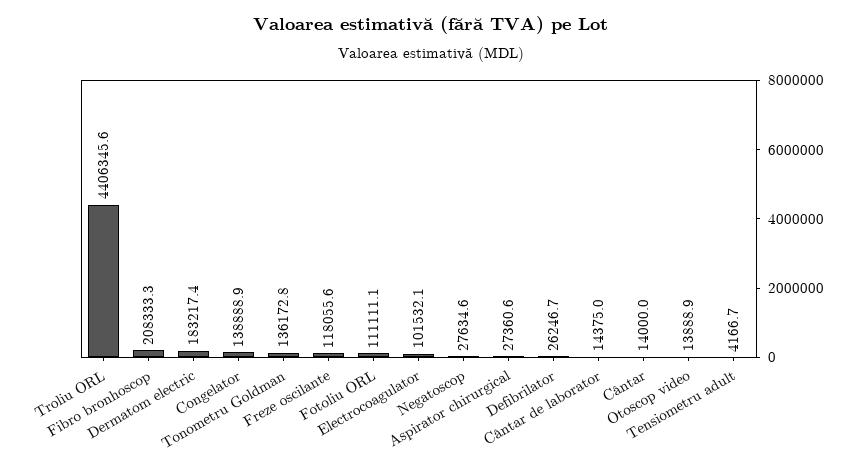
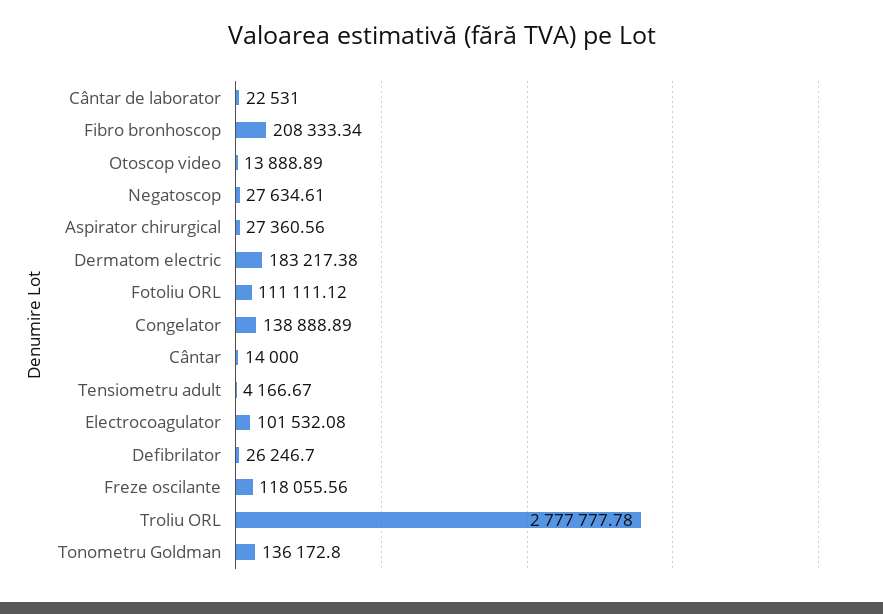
  {
-   "Troliu ORL": 4406345.6,
+   "Troliu ORL": 2777777.78,
    "Fibro bronhoscop": 208333.34,
    "Dermatom electric": 183217.38,
    "Congelator": 138888.89,
    "Tonometru Goldman": 136172.8,
    "Freze oscilante": 118055.56,
    "Fotoliu ORL": 111111.12,
    "Electrocoagulator": 101532.08,
    "Negatoscop": 27634.61,
    "Aspirator chirurgical": 27360.56,
    "Defibrilator": 26246.7,
-   "Cântar de laborator": 14375,
+   "Cântar de laborator": 22531,
    "Cântar": 14000,
    "Otoscop video": 13888.89,
    "Tensiometru adult": 4166.67
  }

